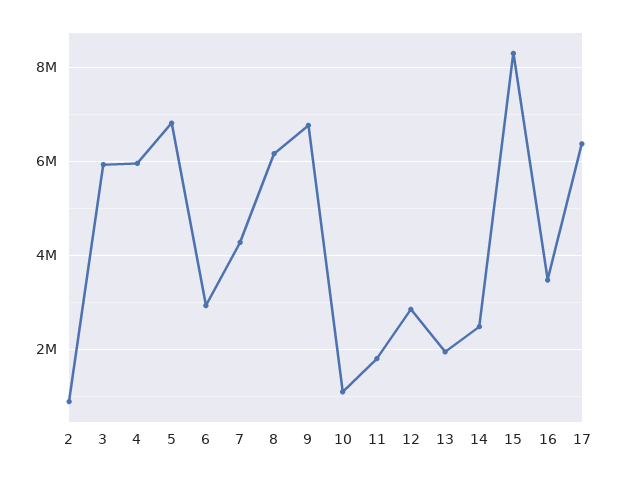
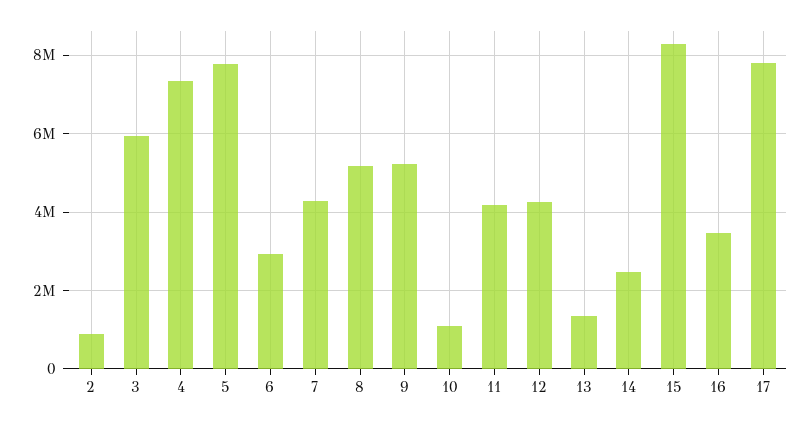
  {
    "2": 800000,
    "3": 6000000,
-   "4": 6000000,
+   "4": 7400000,
-   "5": 6800000,
+   "5": 7800000,
    "6": 3000000,
    "7": 4200000,
-   "8": 6200000,
+   "8": 5200000,
-   "9": 6800000,
+   "9": 5200000,
    "10": 1000000,
-   "11": 1800000,
+   "11": 4200000,
-   "12": 2800000,
+   "12": 4200000,
-   "13": 2000000,
+   "13": 1400000,
    "14": 2400000,
    "15": 8200000,
    "16": 3400000,
-   "17": 6400000
+   "17": 7800000
  }

